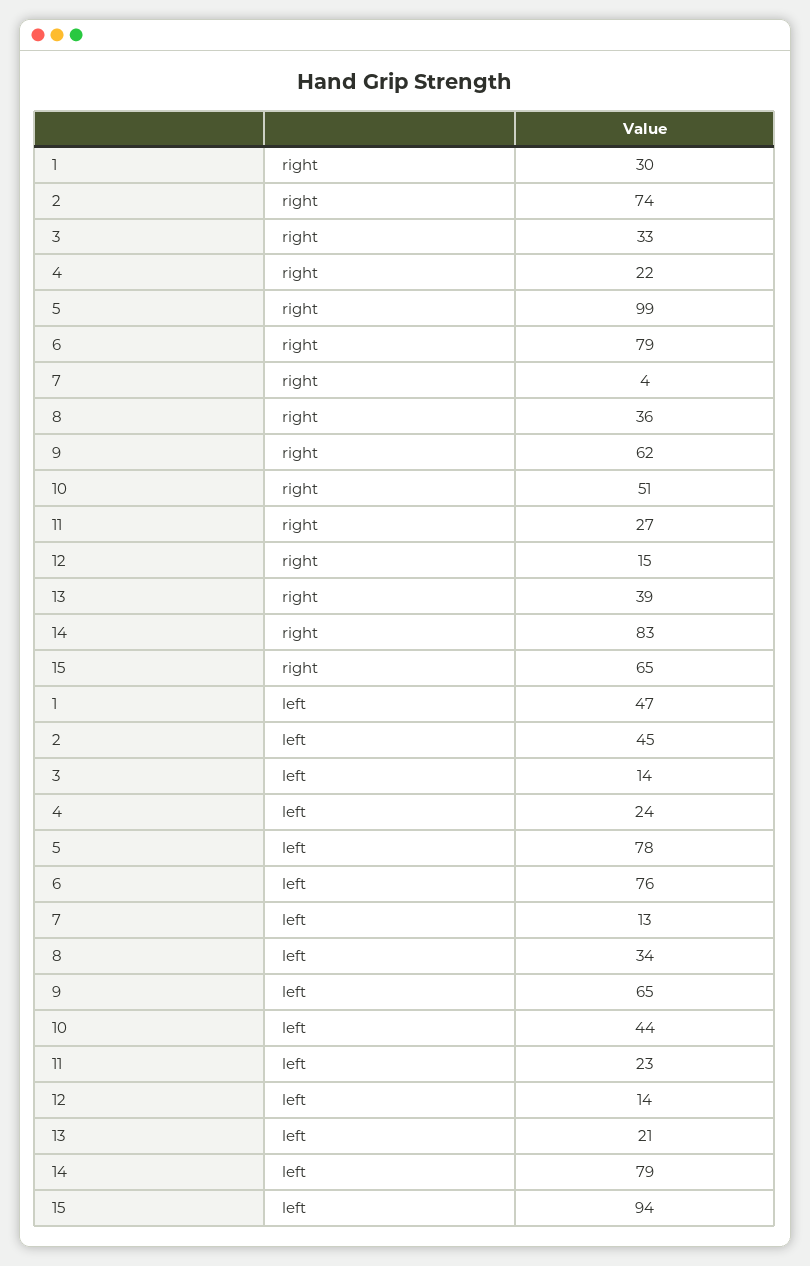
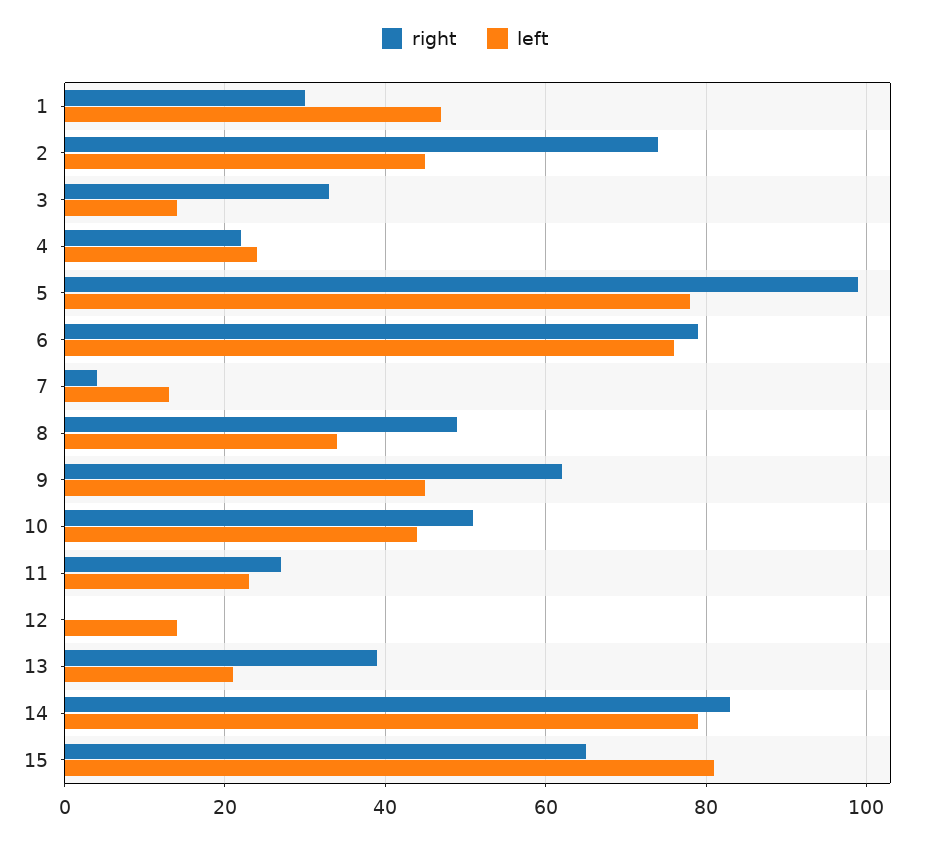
  {
    "right": {
      "1": 30,
      "2": 74,
      "3": 33,
      "4": 22,
      "5": 99,
      "6": 79,
      "7": 4,
-     "8": 36,
+     "8": 50,
      "9": 62,
      "10": 51,
      "11": 27,
-     "12": 15,
+     "12": 0,
      "13": 39,
      "14": 83,
      "15": 65
    },
    "left": {
      "1": 47,
      "2": 45,
      "3": 14,
      "4": 24,
      "5": 78,
      "6": 76,
      "7": 13,
      "8": 34,
-     "9": 65,
+     "9": 45,
      "10": 44,
      "11": 23,
      "12": 14,
      "13": 21,
      "14": 79,
-     "15": 94
+     "15": 80
    }
  }

